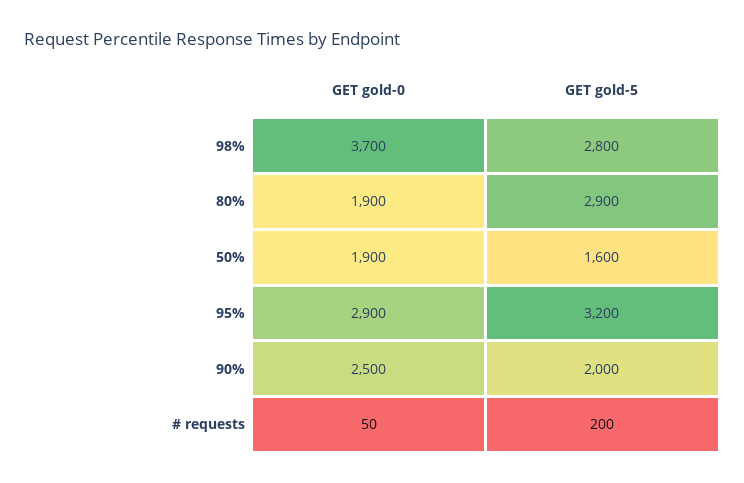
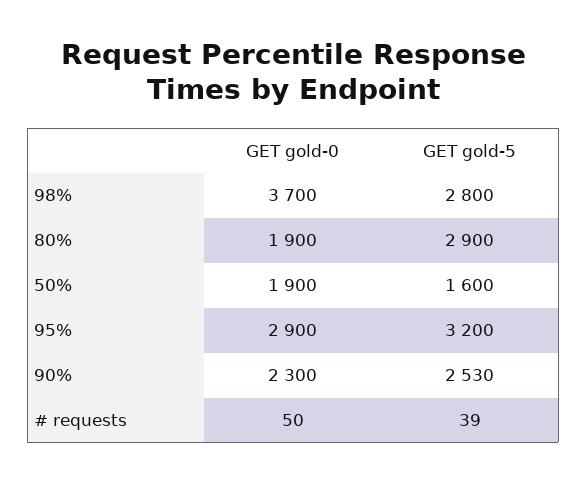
  {
    "GET gold-0": {
      "98%": 3700,
      "80%": 1900,
      "50%": 1900,
      "95%": 2900,
-     "90%": 2500,
+     "90%": 2300,
      "# requests": 50
    },
    "GET gold-5": {
      "98%": 2800,
      "80%": 2900,
      "50%": 1600,
      "95%": 3200,
-     "90%": 2000,
+     "90%": 2530,
-     "# requests": 200
+     "# requests": 39
    }
  }

